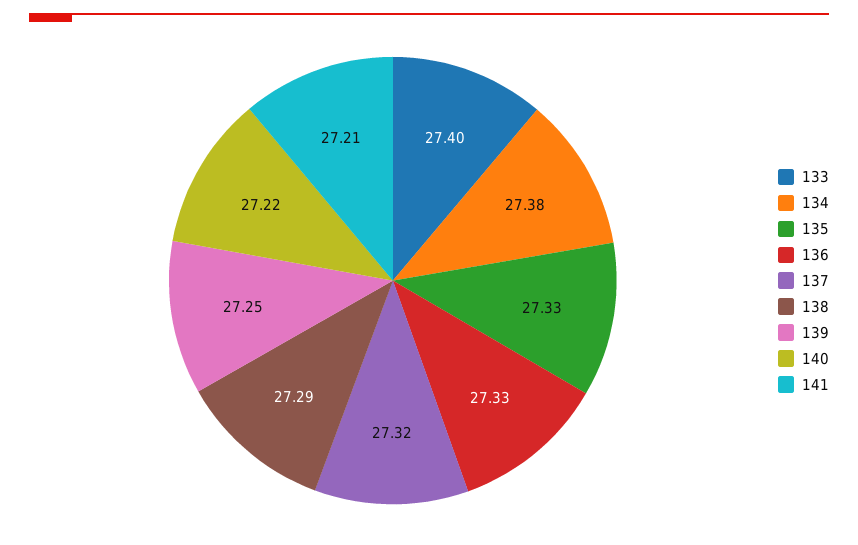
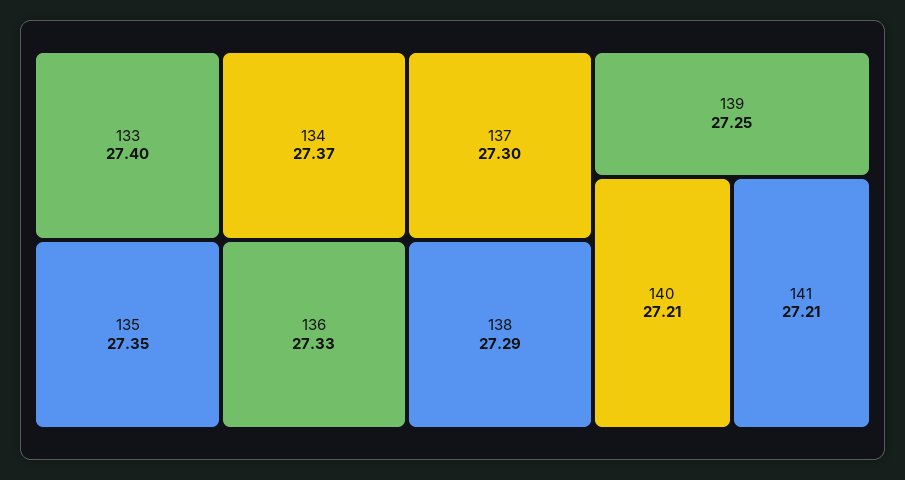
  {
    "133": 27.4,
-   "134": 27.38,
+   "134": 27.37,
-   "135": 27.33,
+   "135": 27.35,
    "136": 27.33,
-   "137": 27.32,
+   "137": 27.3,
    "138": 27.29,
    "139": 27.25,
-   "140": 27.22,
+   "140": 27.21,
    "141": 27.21
  }

